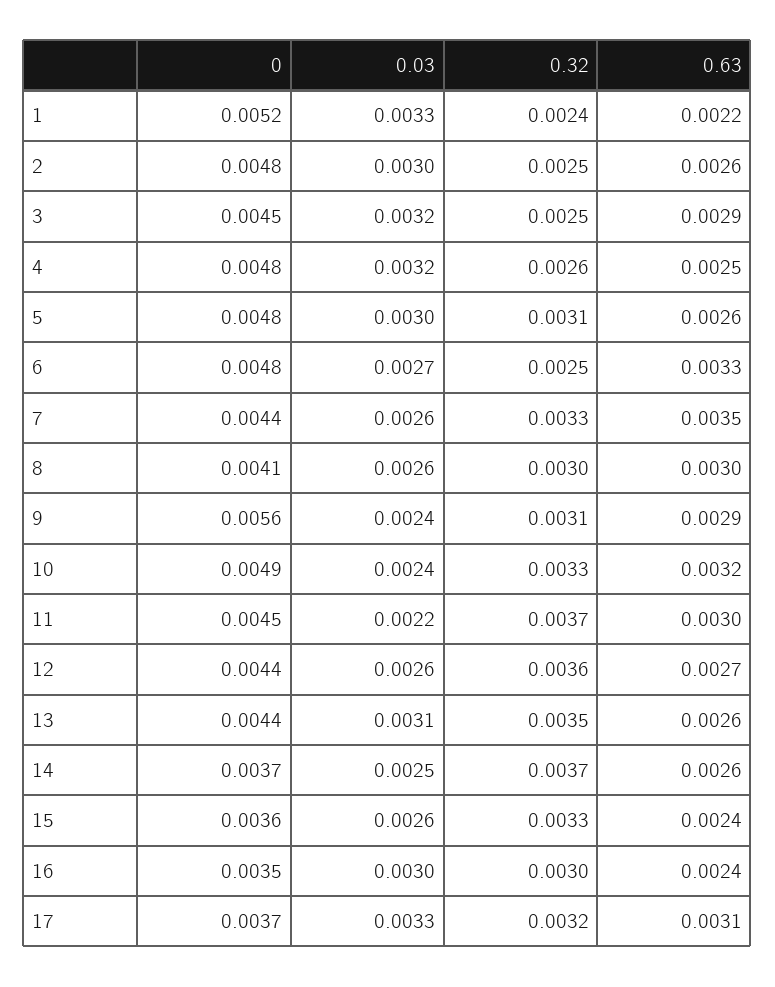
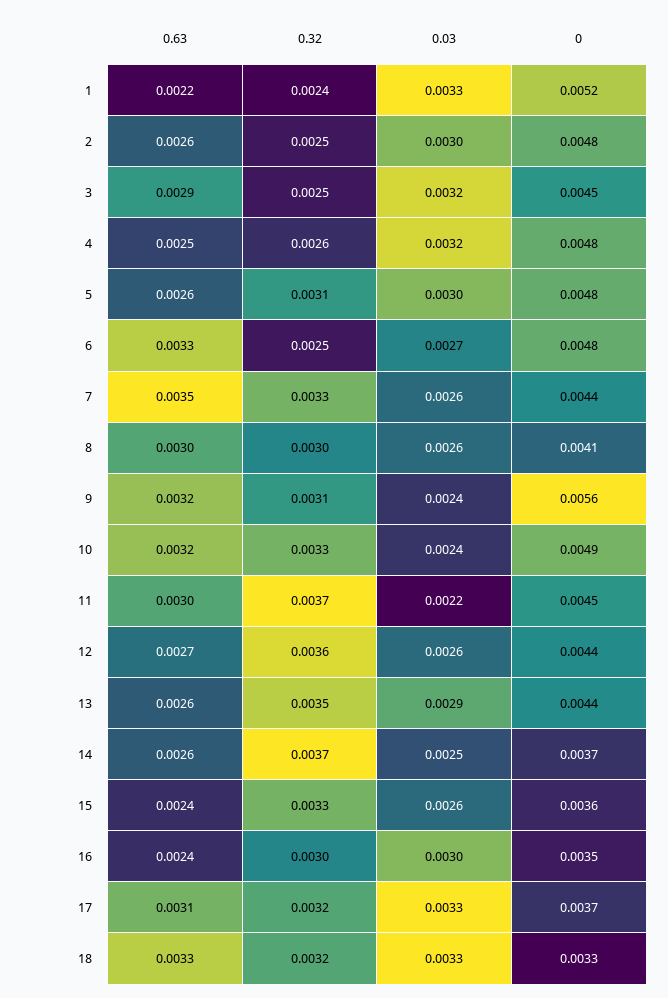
  {
    "0": {
      "1": 0.0052,
      "2": 0.0048,
      "3": 0.0045,
      "4": 0.0048,
      "5": 0.0048,
      "6": 0.0048,
      "7": 0.0044,
      "8": 0.0041,
      "9": 0.0056,
      "10": 0.0049,
      "11": 0.0045,
      "12": 0.0044,
      "13": 0.0044,
      "14": 0.0037,
      "15": 0.0036,
      "16": 0.0035,
-     "17": 0.0037
+     "17": 0.0037,
+     "18": 0.0033
    },
    "0.03": {
      "1": 0.0033,
      "2": 0.003,
      "3": 0.0032,
      "4": 0.0032,
      "5": 0.003,
      "6": 0.0027,
      "7": 0.0026,
      "8": 0.0026,
      "9": 0.0024,
      "10": 0.0024,
      "11": 0.0022,
      "12": 0.0026,
-     "13": 0.0031,
+     "13": 0.0029,
      "14": 0.0025,
      "15": 0.0026,
      "16": 0.003,
-     "17": 0.0033
+     "17": 0.0033,
+     "18": 0.0033
    },
    "0.32": {
      "1": 0.0024,
      "2": 0.0025,
      "3": 0.0025,
      "4": 0.0026,
      "5": 0.0031,
      "6": 0.0025,
      "7": 0.0033,
      "8": 0.003,
      "9": 0.0031,
      "10": 0.0033,
      "11": 0.0037,
      "12": 0.0036,
      "13": 0.0035,
      "14": 0.0037,
      "15": 0.0033,
      "16": 0.003,
-     "17": 0.0032
+     "17": 0.0032,
+     "18": 0.0032
    },
    "0.63": {
      "1": 0.0022,
      "2": 0.0026,
      "3": 0.0029,
      "4": 0.0025,
      "5": 0.0026,
      "6": 0.0033,
      "7": 0.0035,
      "8": 0.003,
-     "9": 0.0029,
+     "9": 0.0032,
      "10": 0.0032,
      "11": 0.003,
      "12": 0.0027,
      "13": 0.0026,
      "14": 0.0026,
      "15": 0.0024,
      "16": 0.0024,
-     "17": 0.0031
+     "17": 0.0031,
+     "18": 0.0033
    }
  }

